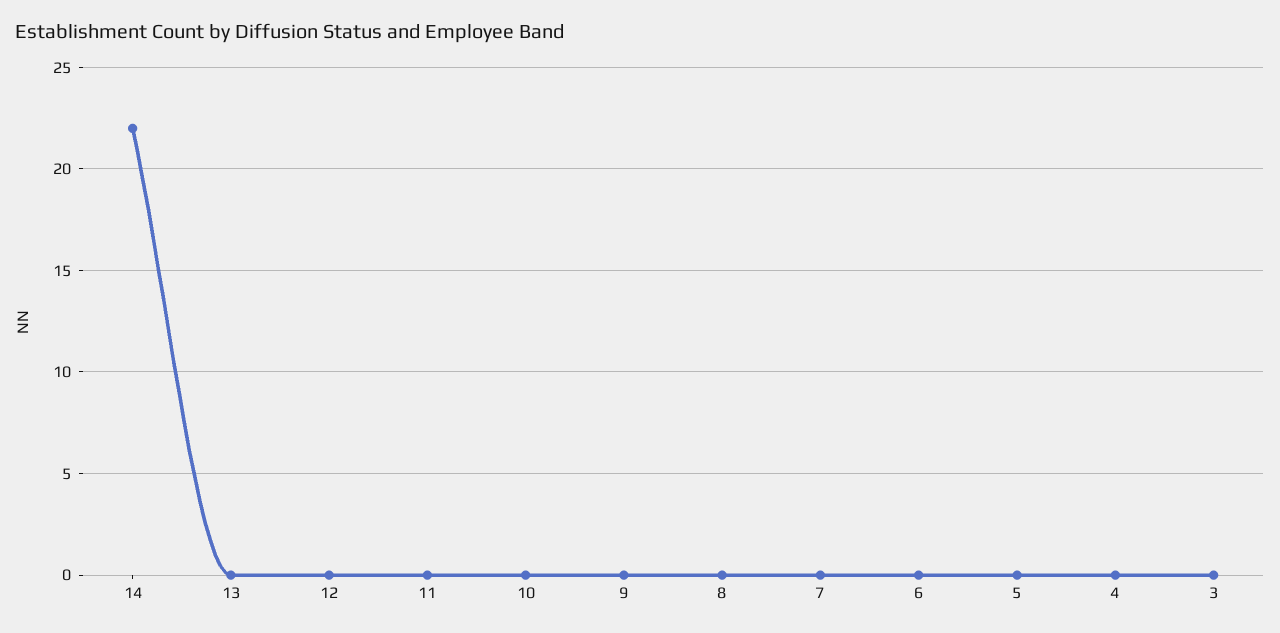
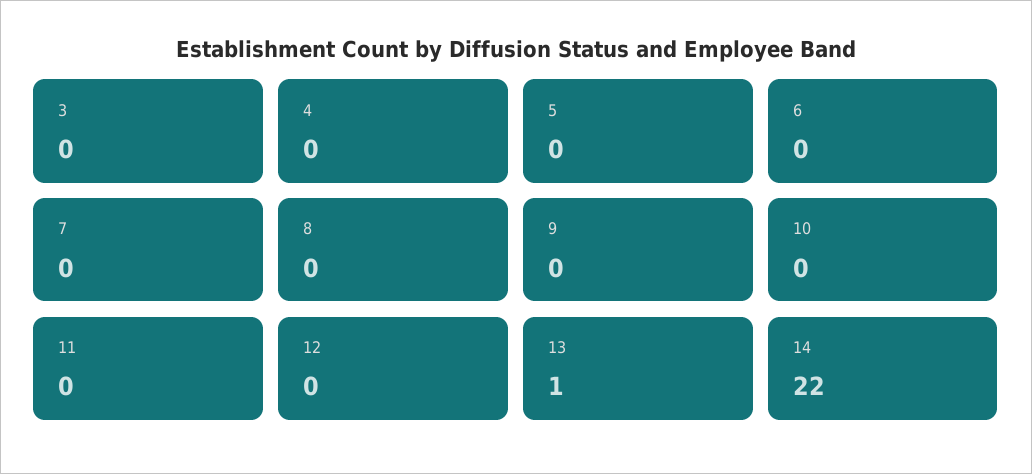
  {
    "14": 22,
-   "13": 0,
+   "13": 1,
    "12": 0,
    "11": 0,
    "10": 0,
    "9": 0,
    "8": 0,
    "7": 0,
    "6": 0,
    "5": 0,
    "4": 0,
    "3": 0
  }

